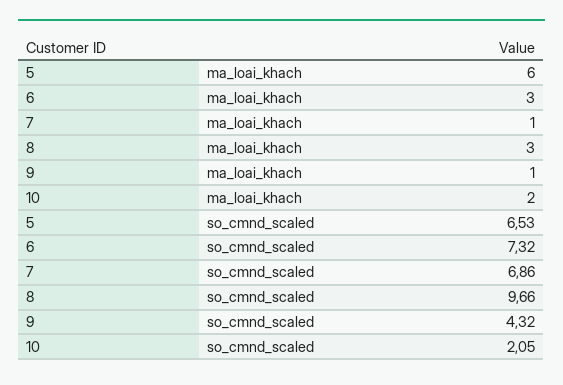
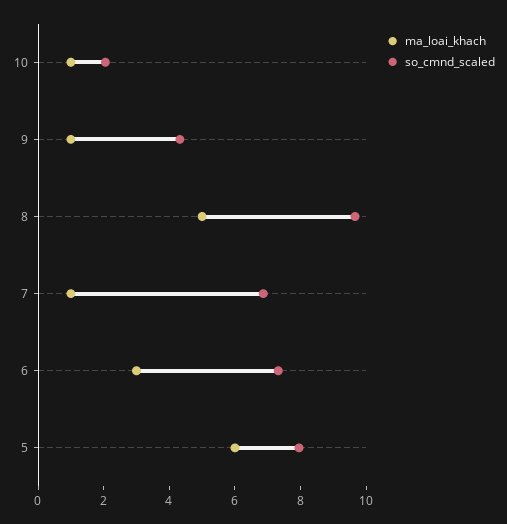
  {
    "ma_loai_khach": {
      "5": 6,
      "6": 3,
      "7": 1,
-     "8": 3,
+     "8": 5,
      "9": 1,
-     "10": 2
+     "10": 1
    },
    "so_cmnd_scaled": {
-     "5": 6.53,
+     "5": 8,
      "6": 7.32,
      "7": 6.86,
      "8": 9.66,
      "9": 4.32,
      "10": 2.05
    }
  }

